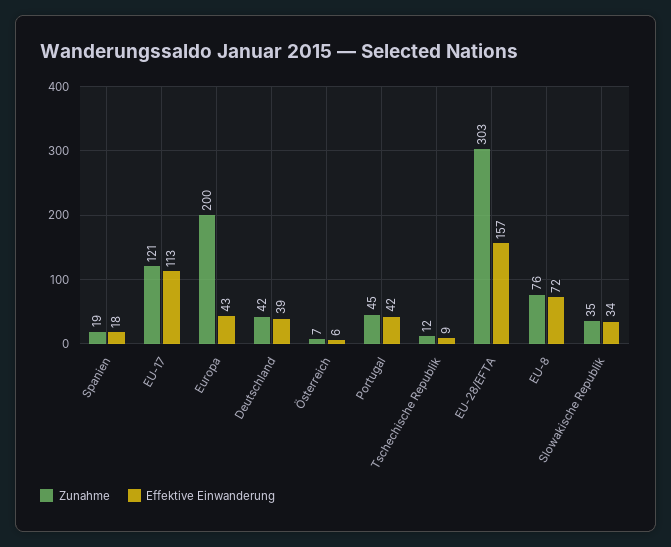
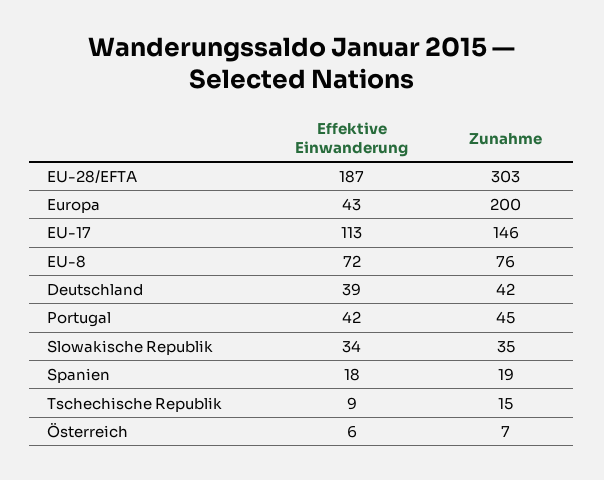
  {
    "Zunahme": {
      "Spanien": 19,
-     "EU-17": 121,
+     "EU-17": 146,
      "Europa": 200,
      "Deutschland": 42,
      "Österreich": 7,
      "Portugal": 45,
-     "Tschechische Republik": 12,
+     "Tschechische Republik": 15,
      "EU-28/EFTA": 303,
      "EU-8": 76,
      "Slowakische Republik": 35
    },
    "Effektive Einwanderung": {
      "Spanien": 18,
      "EU-17": 113,
      "Europa": 43,
      "Deutschland": 39,
      "Österreich": 6,
      "Portugal": 42,
      "Tschechische Republik": 9,
-     "EU-28/EFTA": 157,
+     "EU-28/EFTA": 187,
      "EU-8": 72,
      "Slowakische Republik": 34
    }
  }

